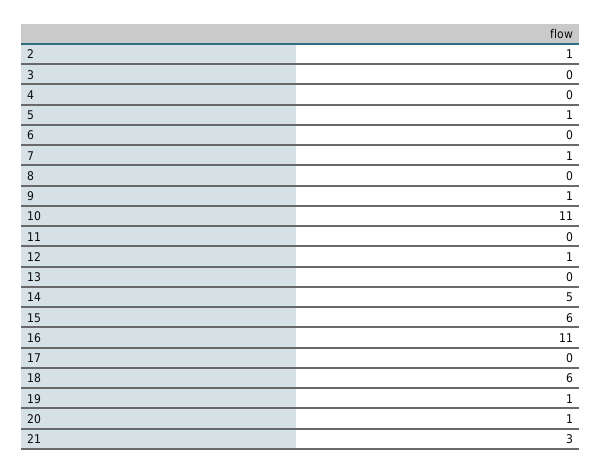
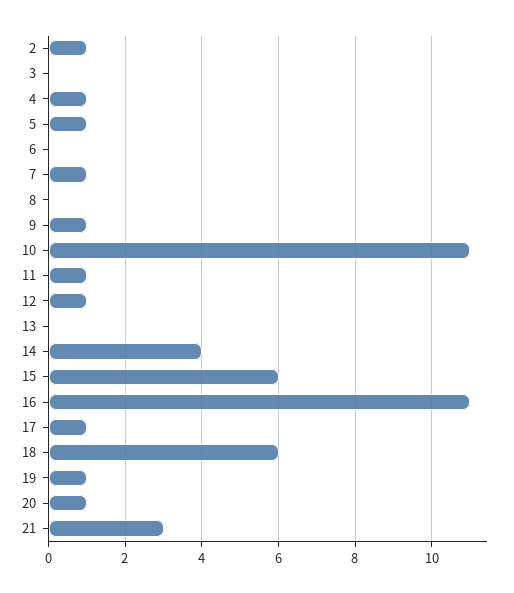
  {
    "2": 1,
    "3": 0,
-   "4": 0,
+   "4": 1,
    "5": 1,
    "6": 0,
    "7": 1,
    "8": 0,
    "9": 1,
    "10": 11,
-   "11": 0,
+   "11": 1,
    "12": 1,
    "13": 0,
-   "14": 5,
+   "14": 4,
    "15": 6,
    "16": 11,
-   "17": 0,
+   "17": 1,
    "18": 6,
    "19": 1,
    "20": 1,
    "21": 3
  }

